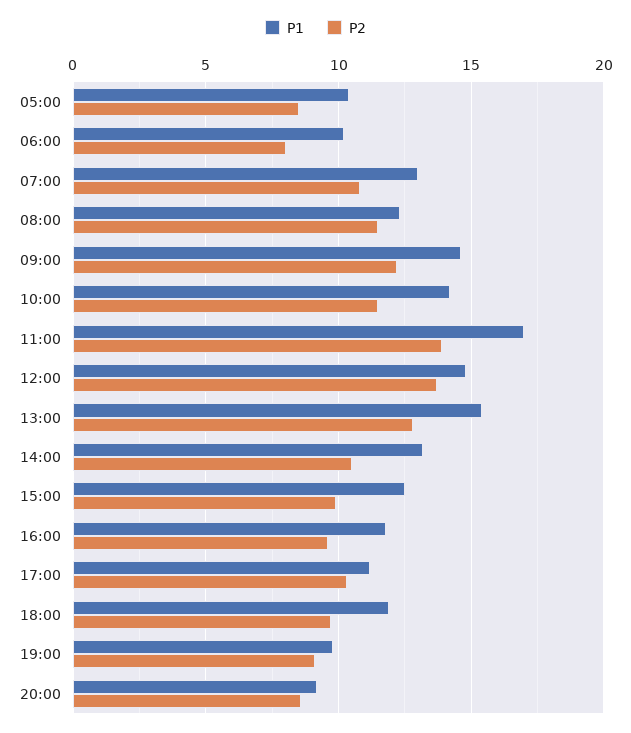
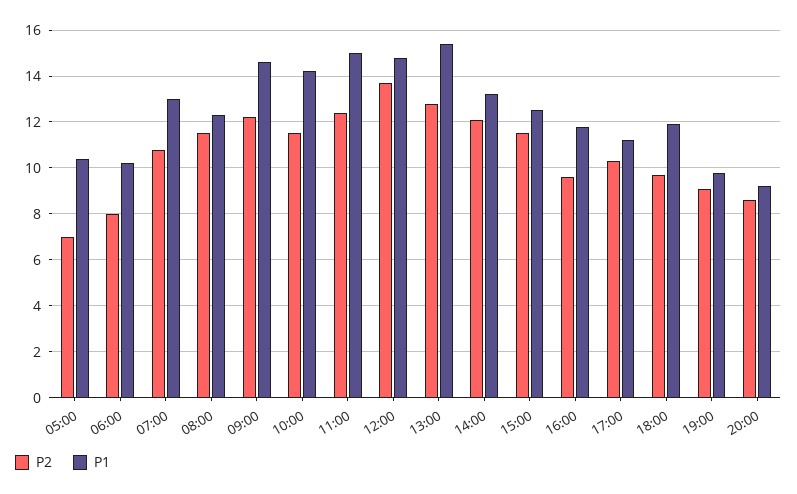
  {
    "P1": {
      "05:00": 10.5,
      "06:00": 10,
      "07:00": 13,
      "08:00": 12.5,
      "09:00": 14.5,
      "10:00": 14,
-     "11:00": 17,
+     "11:00": 15,
      "12:00": 15,
      "13:00": 15.5,
      "14:00": 13,
      "15:00": 12.5,
      "16:00": 12,
      "17:00": 11,
      "18:00": 12,
      "19:00": 10,
      "20:00": 9
    },
    "P2": {
-     "05:00": 8.5,
+     "05:00": 7,
      "06:00": 8,
      "07:00": 11,
      "08:00": 11.5,
      "09:00": 12,
      "10:00": 11.5,
-     "11:00": 14,
+     "11:00": 12.5,
      "12:00": 13.5,
      "13:00": 13,
-     "14:00": 10.5,
+     "14:00": 12,
-     "15:00": 10,
+     "15:00": 11.5,
      "16:00": 9.5,
      "17:00": 10.5,
      "18:00": 9.5,
      "19:00": 9,
      "20:00": 8.5
    }
  }

